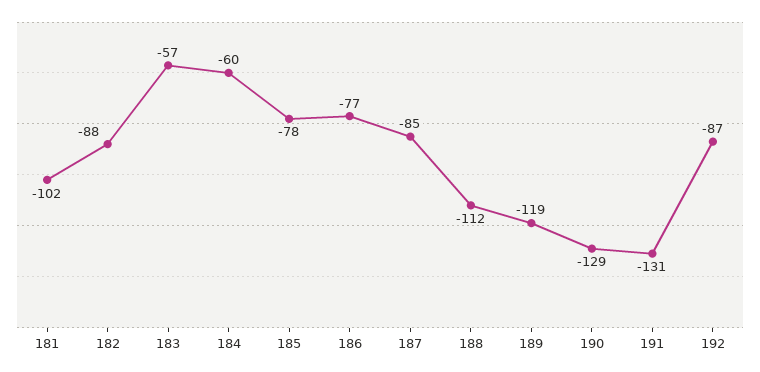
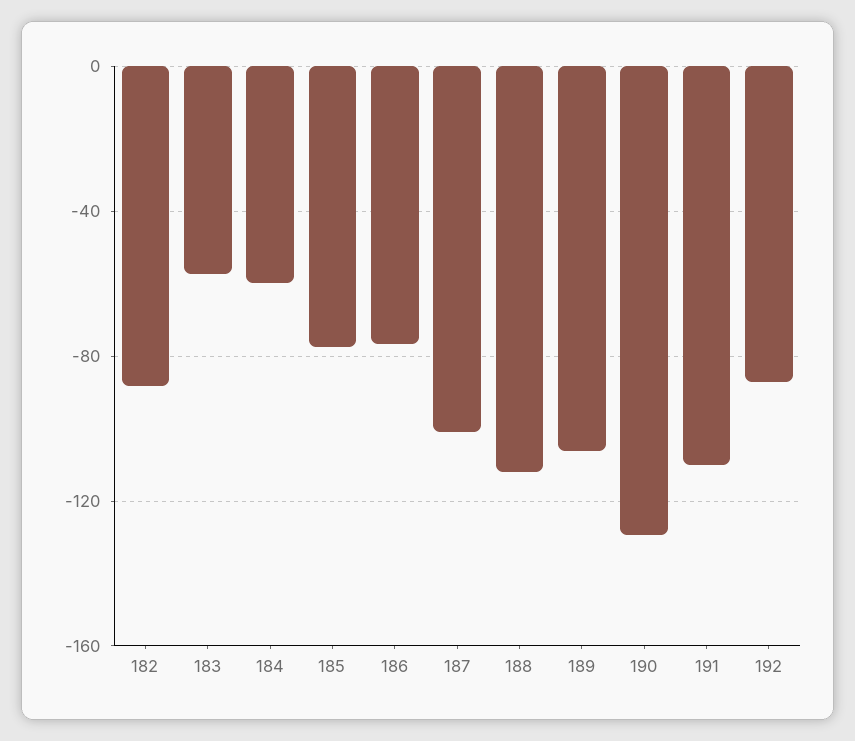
  {
-   "181": -102,
    "182": -88,
    "183": -57,
    "184": -60,
    "185": -78,
    "186": -77,
-   "187": -85,
+   "187": -100,
    "188": -112,
-   "189": -119,
+   "189": -105,
    "190": -129,
-   "191": -131,
+   "191": -110,
    "192": -87
  }

